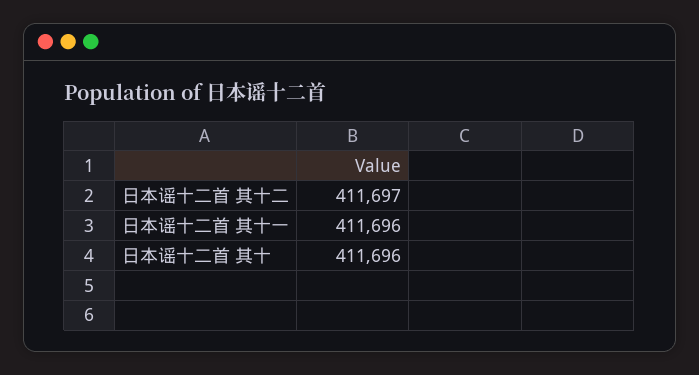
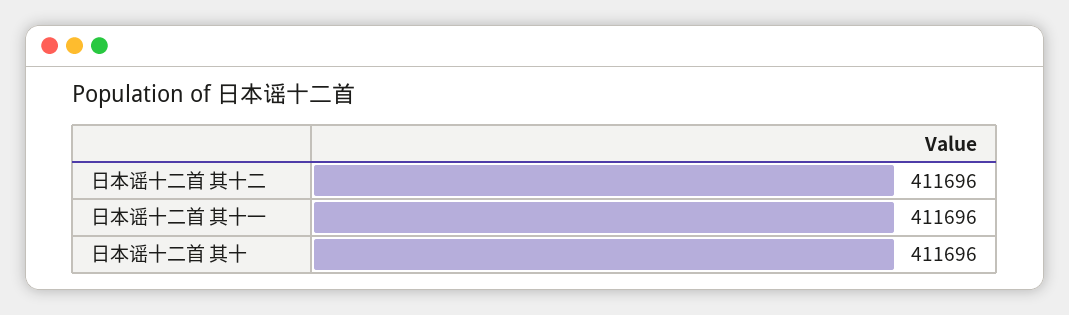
  {
-   "日本谣十二首 其十二": 411697,
+   "日本谣十二首 其十二": 411696,
    "日本谣十二首 其十一": 411696,
    "日本谣十二首 其十": 411696
  }

